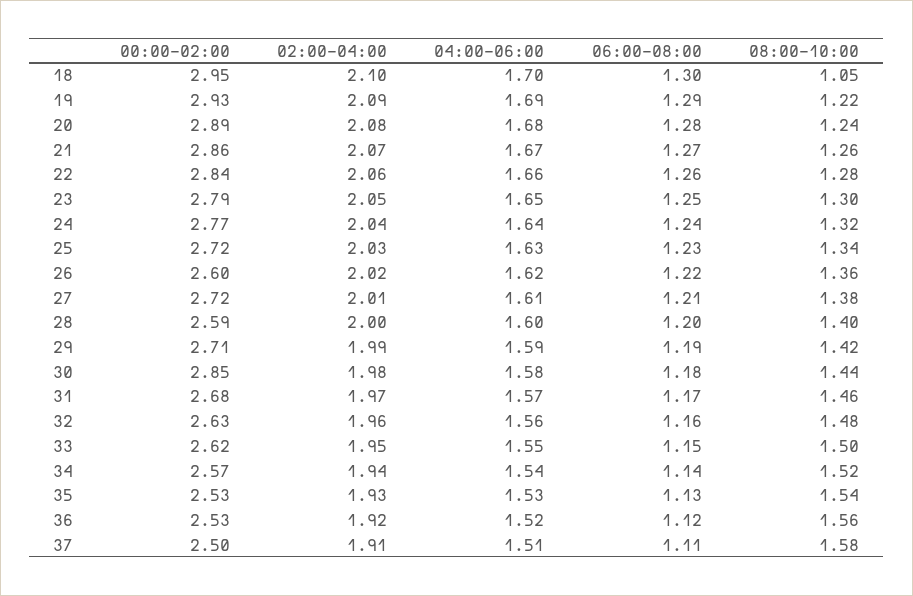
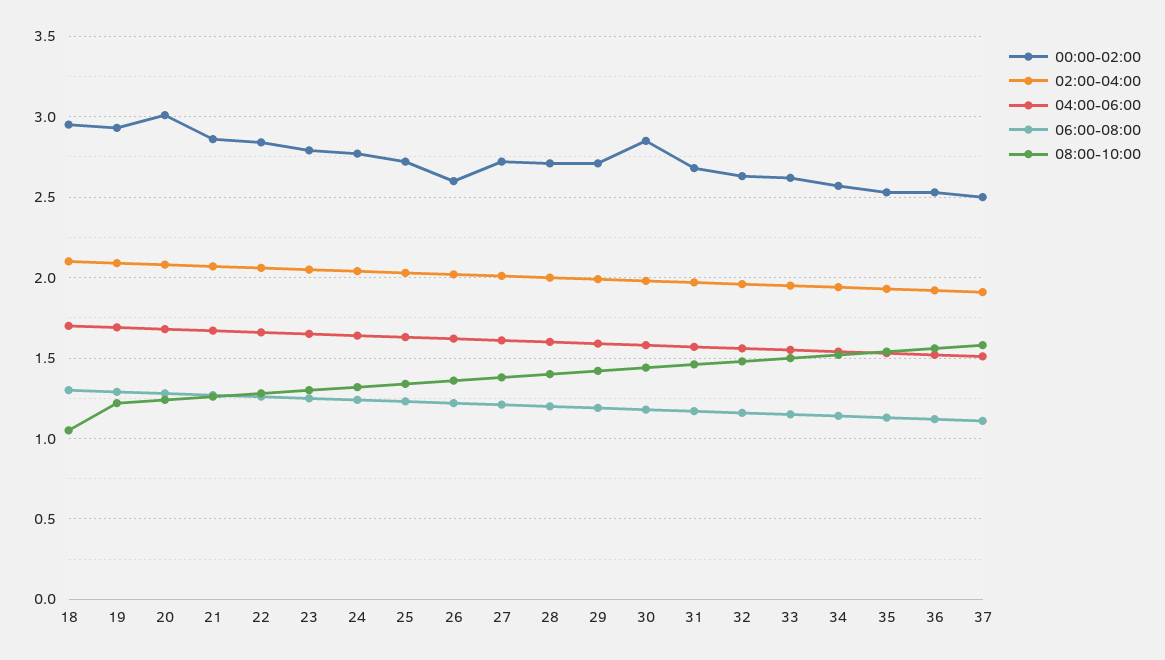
  {
    "00:00-02:00": {
      "18": 2.95,
      "19": 2.93,
-     "20": 2.89,
+     "20": 3,
      "21": 2.86,
      "22": 2.84,
      "23": 2.79,
      "24": 2.77,
      "25": 2.72,
      "26": 2.6,
      "27": 2.72,
-     "28": 2.59,
+     "28": 2.7,
      "29": 2.71,
      "30": 2.85,
      "31": 2.68,
      "32": 2.63,
      "33": 2.62,
      "34": 2.57,
      "35": 2.53,
      "36": 2.53,
      "37": 2.5
    },
    "02:00-04:00": {
      "18": 2.1,
      "19": 2.09,
      "20": 2.08,
      "21": 2.07,
      "22": 2.06,
      "23": 2.05,
      "24": 2.04,
      "25": 2.03,
      "26": 2.02,
      "27": 2.01,
      "28": 2,
      "29": 1.99,
      "30": 1.98,
      "31": 1.97,
      "32": 1.96,
      "33": 1.95,
      "34": 1.94,
      "35": 1.93,
      "36": 1.92,
      "37": 1.91
    },
    "04:00-06:00": {
      "18": 1.7,
      "19": 1.69,
      "20": 1.68,
      "21": 1.67,
      "22": 1.66,
      "23": 1.65,
      "24": 1.64,
      "25": 1.63,
      "26": 1.62,
      "27": 1.61,
      "28": 1.6,
      "29": 1.59,
      "30": 1.58,
      "31": 1.57,
      "32": 1.56,
      "33": 1.55,
      "34": 1.54,
      "35": 1.53,
      "36": 1.52,
      "37": 1.51
    },
    "06:00-08:00": {
      "18": 1.3,
      "19": 1.29,
      "20": 1.28,
      "21": 1.27,
      "22": 1.26,
      "23": 1.25,
      "24": 1.24,
      "25": 1.23,
      "26": 1.22,
      "27": 1.21,
      "28": 1.2,
      "29": 1.19,
      "30": 1.18,
      "31": 1.17,
      "32": 1.16,
      "33": 1.15,
      "34": 1.14,
      "35": 1.13,
      "36": 1.12,
      "37": 1.11
    },
    "08:00-10:00": {
      "18": 1.05,
      "19": 1.22,
      "20": 1.24,
      "21": 1.26,
      "22": 1.28,
      "23": 1.3,
      "24": 1.32,
      "25": 1.34,
      "26": 1.36,
      "27": 1.38,
      "28": 1.4,
      "29": 1.42,
      "30": 1.44,
      "31": 1.46,
      "32": 1.48,
      "33": 1.5,
      "34": 1.52,
      "35": 1.54,
      "36": 1.56,
      "37": 1.58
    }
  }

